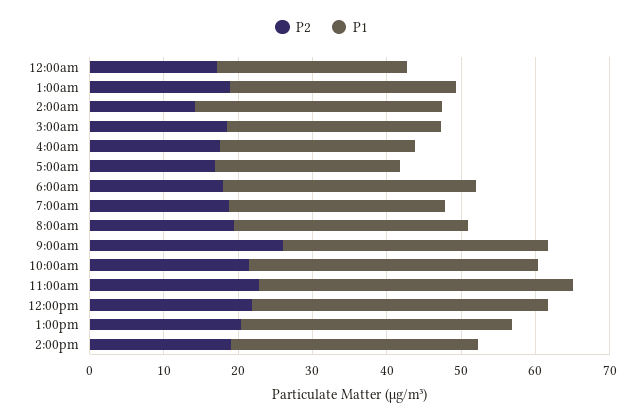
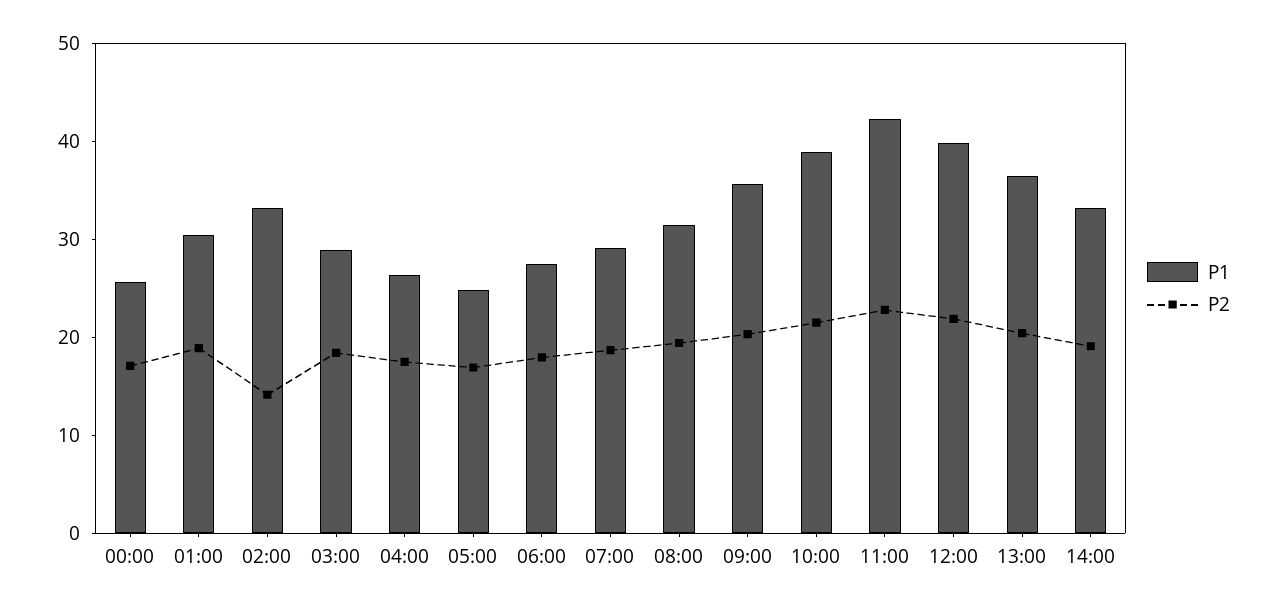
  {
    "P2": {
      "12:00am": 18,
      "1:00am": 18,
      "2:00am": 14,
      "3:00am": 18,
      "4:00am": 18,
      "5:00am": 16,
      "6:00am": 18,
      "7:00am": 18,
      "8:00am": 20,
-     "9:00am": 26,
+     "9:00am": 20,
      "10:00am": 22,
      "11:00am": 22,
      "12:00pm": 22,
      "1:00pm": 20,
      "2:00pm": 20
    },
    "P1": {
      "12:00am": 26,
      "1:00am": 30,
      "2:00am": 34,
      "3:00am": 28,
      "4:00am": 26,
      "5:00am": 24,
-     "6:00am": 34,
+     "6:00am": 28,
      "7:00am": 30,
      "8:00am": 32,
      "9:00am": 36,
      "10:00am": 38,
      "11:00am": 42,
      "12:00pm": 40,
      "1:00pm": 36,
      "2:00pm": 34
    }
  }

